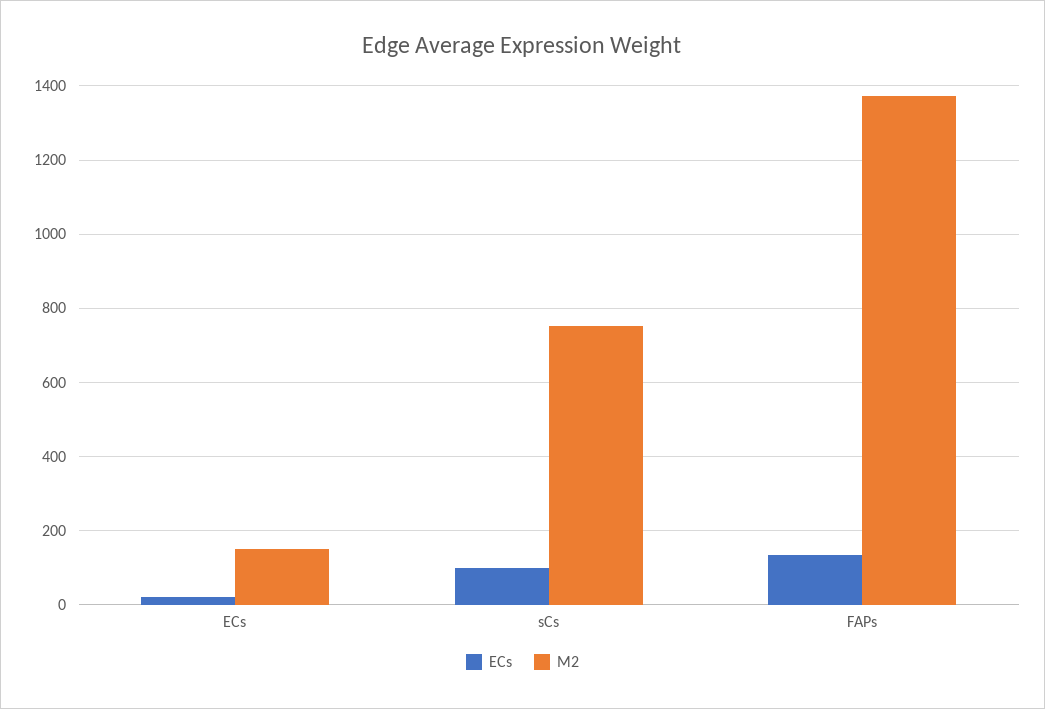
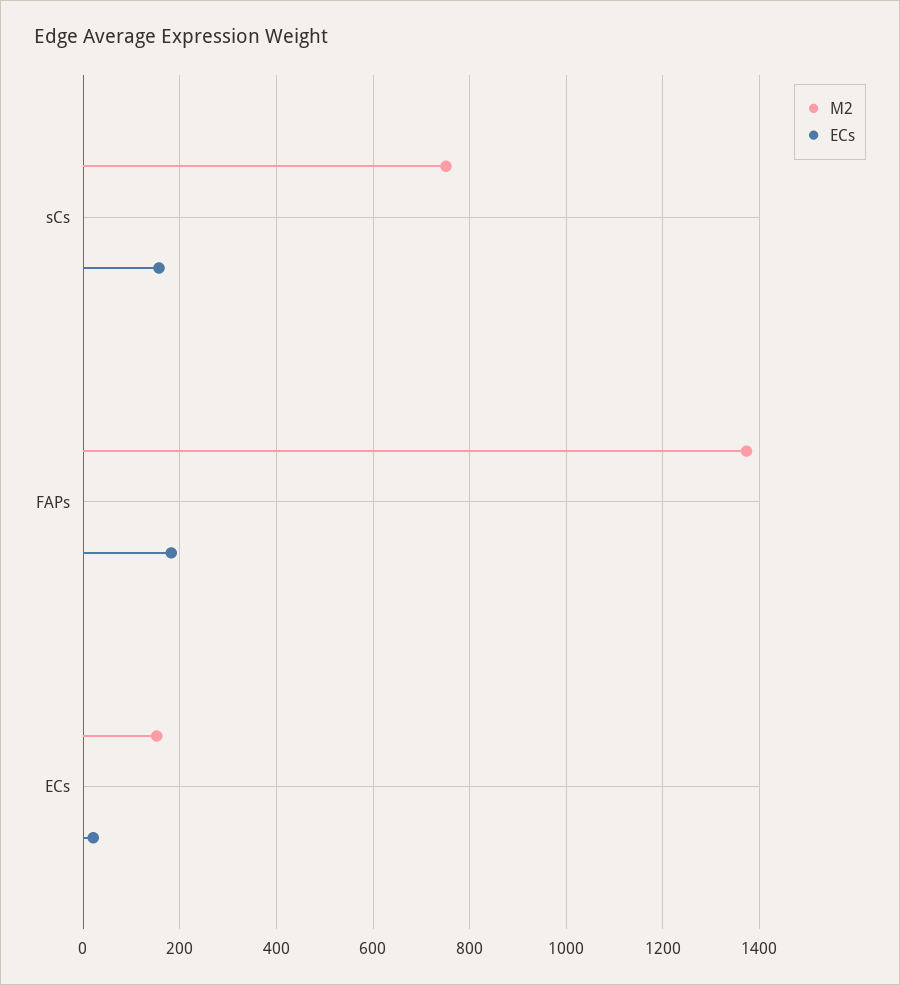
  {
    "ECs": {
      "ECs": 20,
-     "sCs": 100,
+     "sCs": 160,
-     "FAPs": 140
+     "FAPs": 180
    },
    "M2": {
      "ECs": 160,
      "sCs": 760,
      "FAPs": 1380
    }
  }

